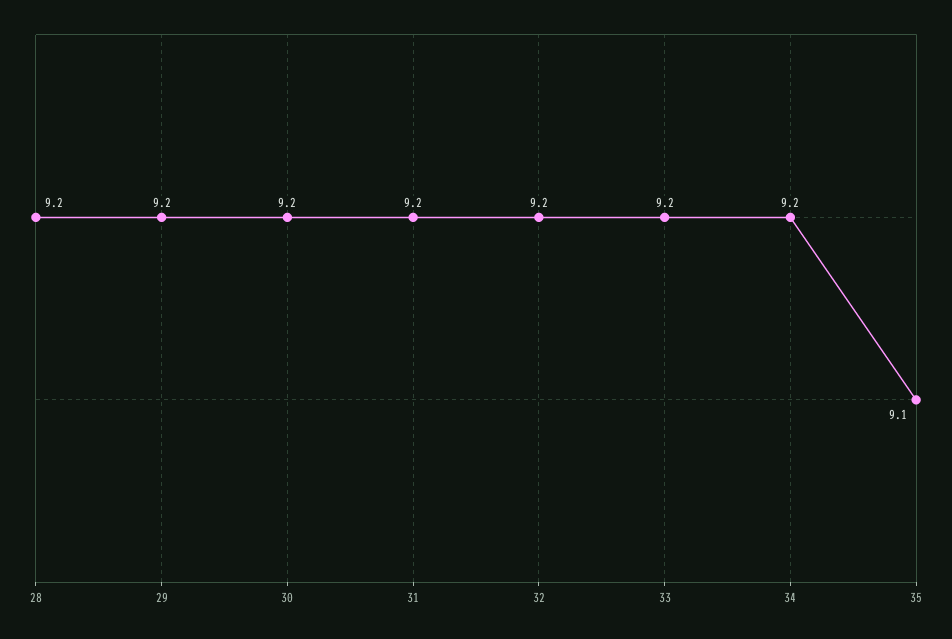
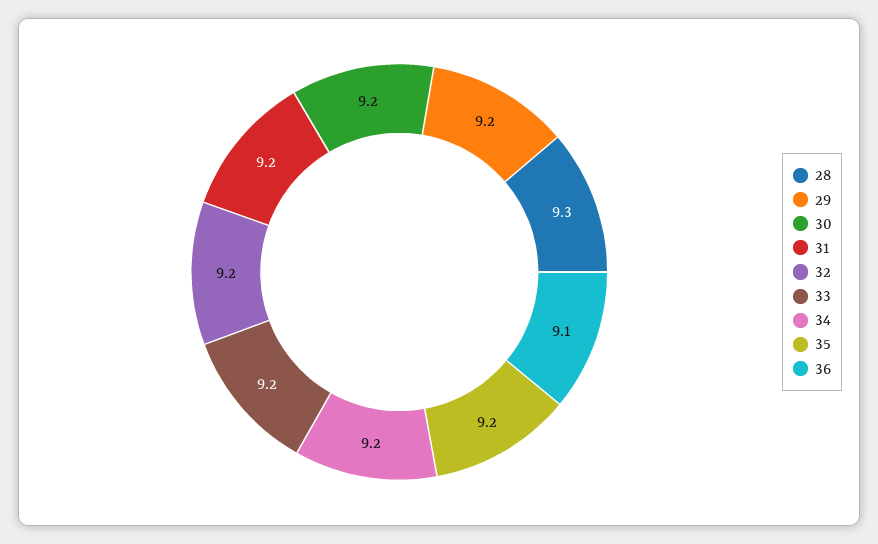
  {
-   "28": 9.2,
+   "28": 9.3,
    "29": 9.2,
    "30": 9.2,
    "31": 9.2,
    "32": 9.2,
    "33": 9.2,
    "34": 9.2,
-   "35": 9.1
+   "35": 9.2,
+   "36": 9.1
  }

